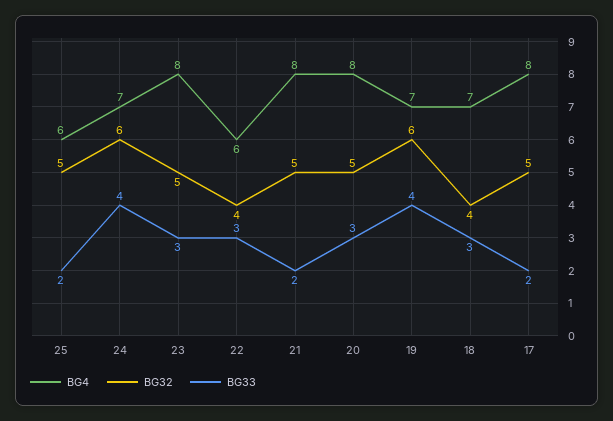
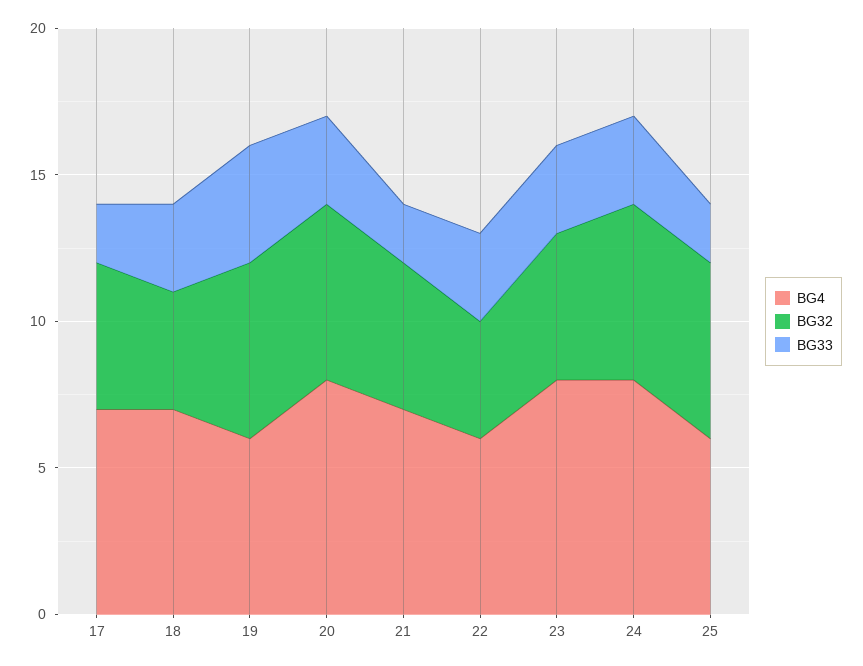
  {
    "BG4": {
      "25": 6,
-     "24": 7,
+     "24": 8,
      "23": 8,
      "22": 6,
-     "21": 8,
+     "21": 7,
      "20": 8,
-     "19": 7,
+     "19": 6,
      "18": 7,
-     "17": 8
+     "17": 7
    },
    "BG32": {
-     "25": 5,
+     "25": 6,
      "24": 6,
      "23": 5,
      "22": 4,
      "21": 5,
-     "20": 5,
+     "20": 6,
      "19": 6,
      "18": 4,
      "17": 5
    },
    "BG33": {
      "25": 2,
-     "24": 4,
+     "24": 3,
      "23": 3,
      "22": 3,
      "21": 2,
      "20": 3,
      "19": 4,
      "18": 3,
      "17": 2
    }
  }

